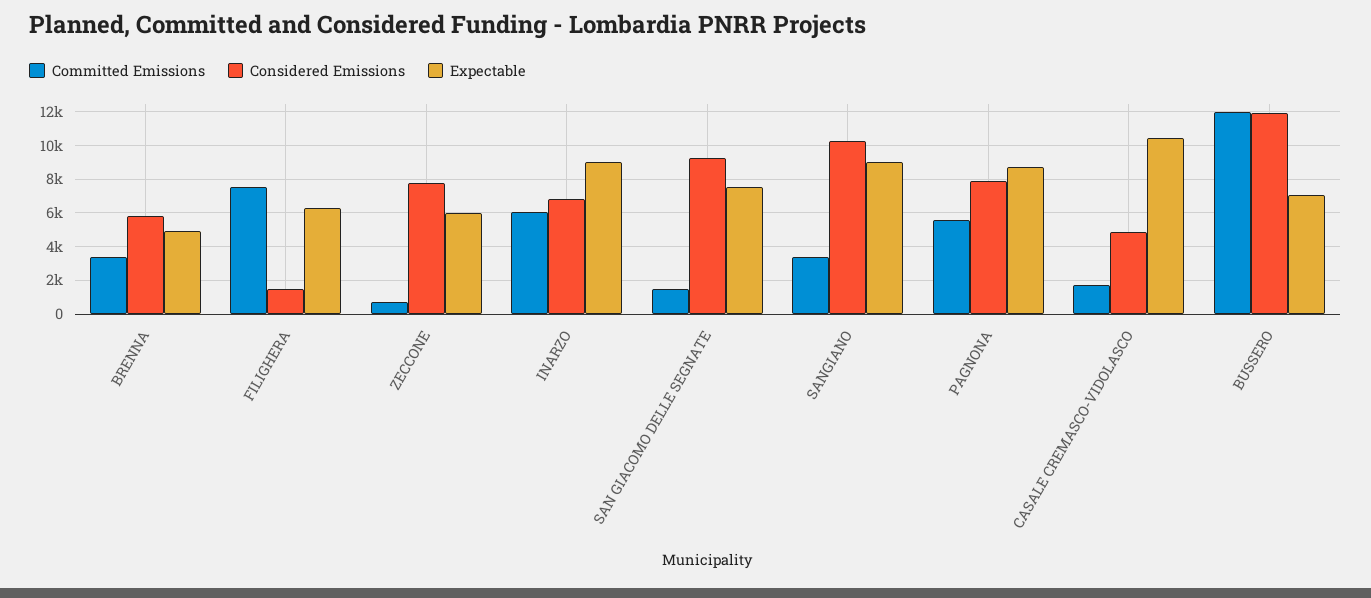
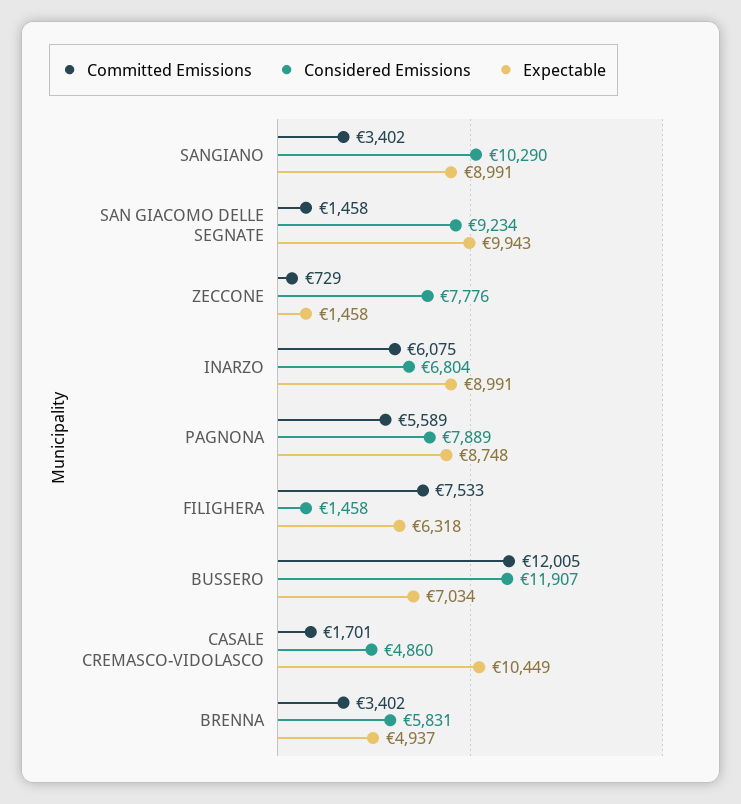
  {
    "Committed Emissions": {
      "BRENNA": 3402,
      "FILIGHERA": 7533,
      "ZECCONE": 729,
      "INARZO": 6075,
      "SAN GIACOMO DELLE SEGNATE": 1458,
      "SANGIANO": 3402,
      "PAGNONA": 5589,
      "CASALE CREMASCO-VIDOLASCO": 1701,
      "BUSSERO": 12005
    },
    "Considered Emissions": {
      "BRENNA": 5831,
      "FILIGHERA": 1458,
      "ZECCONE": 7776,
      "INARZO": 6804,
      "SAN GIACOMO DELLE SEGNATE": 9234,
      "SANGIANO": 10290,
      "PAGNONA": 7889,
      "CASALE CREMASCO-VIDOLASCO": 4860,
      "BUSSERO": 11907
    },
    "Expectable": {
      "BRENNA": 4937,
      "FILIGHERA": 6318,
-     "ZECCONE": 6000,
+     "ZECCONE": 1458,
      "INARZO": 8991,
-     "SAN GIACOMO DELLE SEGNATE": 7500,
+     "SAN GIACOMO DELLE SEGNATE": 9943,
      "SANGIANO": 8991,
      "PAGNONA": 8748,
      "CASALE CREMASCO-VIDOLASCO": 10449,
      "BUSSERO": 7034
    }
  }

